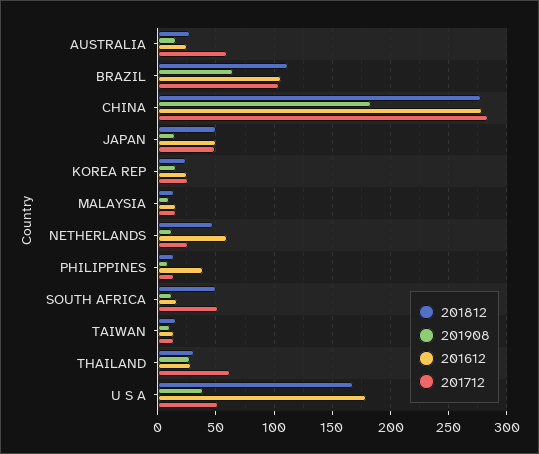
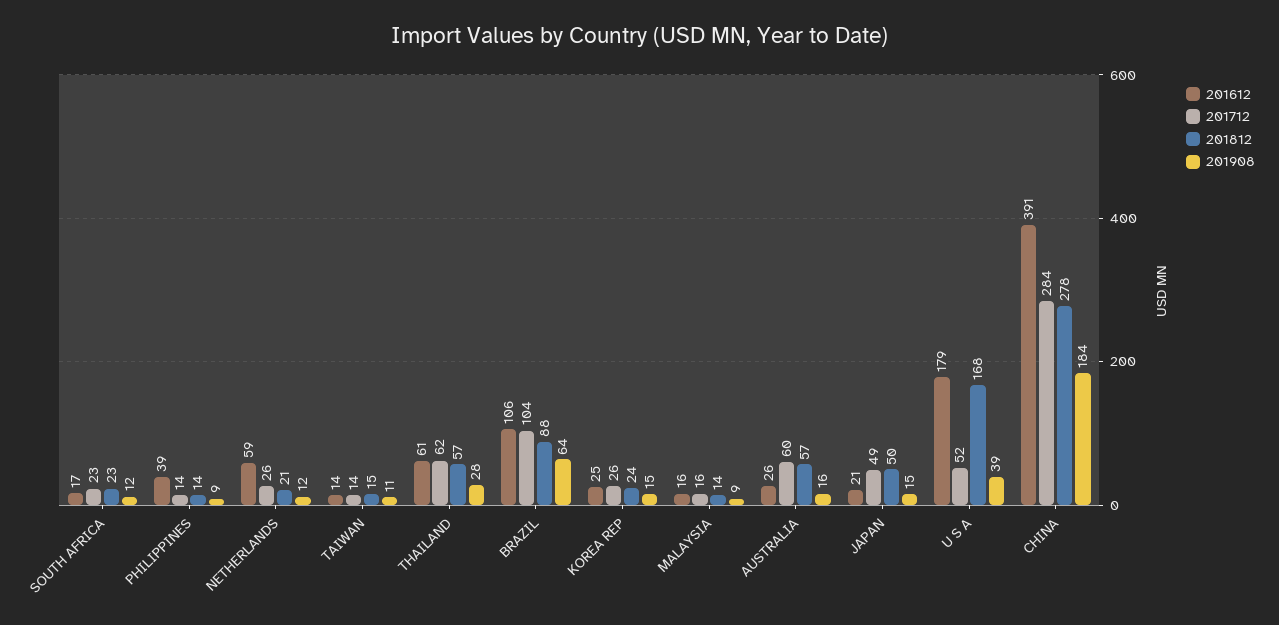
  {
    "201812": {
-     "AUSTRALIA": 30,
+     "AUSTRALIA": 57,
-     "BRAZIL": 110,
+     "BRAZIL": 88,
      "CHINA": 278,
      "JAPAN": 50,
      "KOREA REP": 24,
      "MALAYSIA": 14,
-     "NETHERLANDS": 50,
+     "NETHERLANDS": 21,
      "PHILIPPINES": 14,
-     "SOUTH AFRICA": 50,
+     "SOUTH AFRICA": 23,
      "TAIWAN": 15,
-     "THAILAND": 30,
+     "THAILAND": 57,
      "U S A": 168
    },
    "201908": {
      "AUSTRALIA": 16,
      "BRAZIL": 64,
      "CHINA": 184,
      "JAPAN": 15,
      "KOREA REP": 15,
      "MALAYSIA": 9,
      "NETHERLANDS": 12,
      "PHILIPPINES": 9,
      "SOUTH AFRICA": 12,
      "TAIWAN": 11,
      "THAILAND": 28,
      "U S A": 39
    },
    "201612": {
      "AUSTRALIA": 26,
      "BRAZIL": 106,
-     "CHINA": 280,
+     "CHINA": 391,
-     "JAPAN": 50,
+     "JAPAN": 21,
      "KOREA REP": 25,
      "MALAYSIA": 16,
      "NETHERLANDS": 59,
      "PHILIPPINES": 39,
      "SOUTH AFRICA": 17,
      "TAIWAN": 14,
-     "THAILAND": 30,
+     "THAILAND": 61,
      "U S A": 179
    },
    "201712": {
      "AUSTRALIA": 60,
      "BRAZIL": 104,
      "CHINA": 284,
      "JAPAN": 49,
      "KOREA REP": 26,
      "MALAYSIA": 16,
      "NETHERLANDS": 26,
      "PHILIPPINES": 14,
-     "SOUTH AFRICA": 50,
+     "SOUTH AFRICA": 23,
      "TAIWAN": 14,
      "THAILAND": 62,
      "U S A": 52
    }
  }

